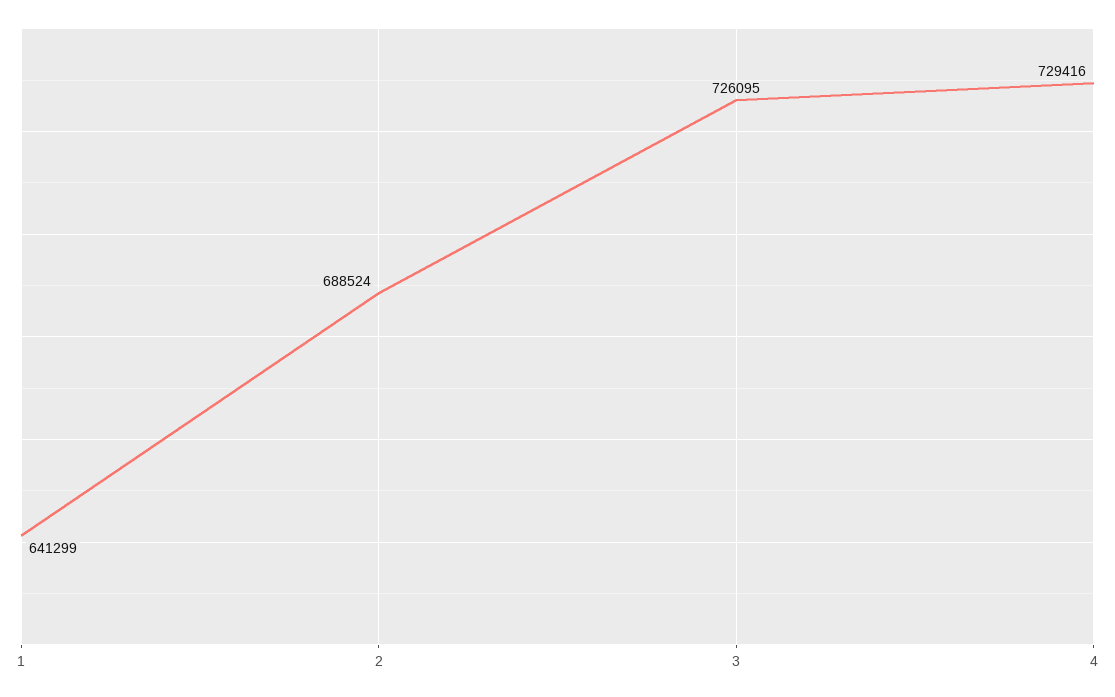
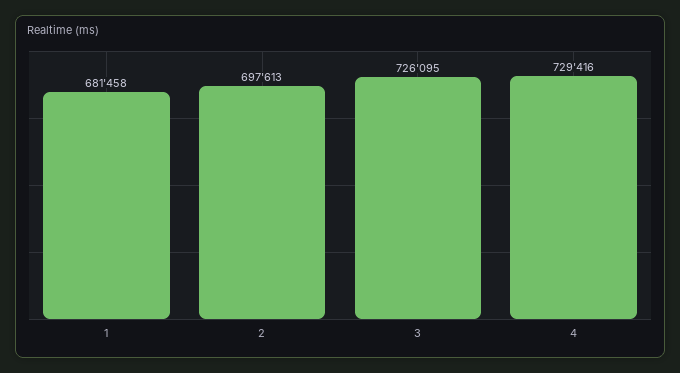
  {
-   "1": 641299,
+   "1": 681458,
-   "2": 688524,
+   "2": 697613,
    "3": 726095,
    "4": 729416
  }

